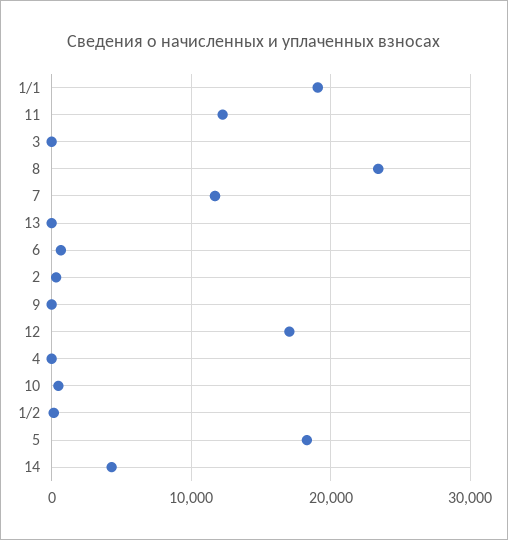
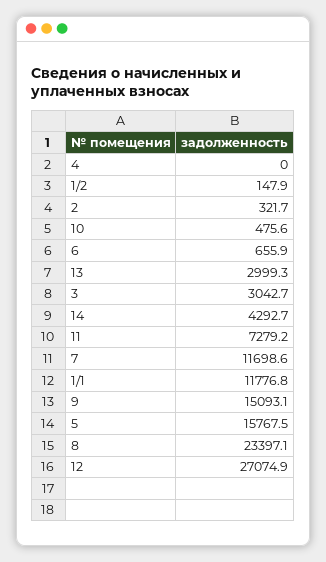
  {
-   "1/1": 19000,
+   "1/1": 11776.8,
-   "11": 12000,
+   "11": 7279.2,
-   "3": 0,
+   "3": 3042.7,
    "8": 23397.1,
    "7": 11698.6,
-   "13": 0,
+   "13": 2999.3,
    "6": 655.9,
    "2": 321.7,
-   "9": 0,
+   "9": 15093.1,
-   "12": 17000,
+   "12": 27074.9,
    "4": 0,
    "10": 475.6,
    "1/2": 147.9,
-   "5": 18000,
+   "5": 15767.5,
    "14": 4292.7
  }

